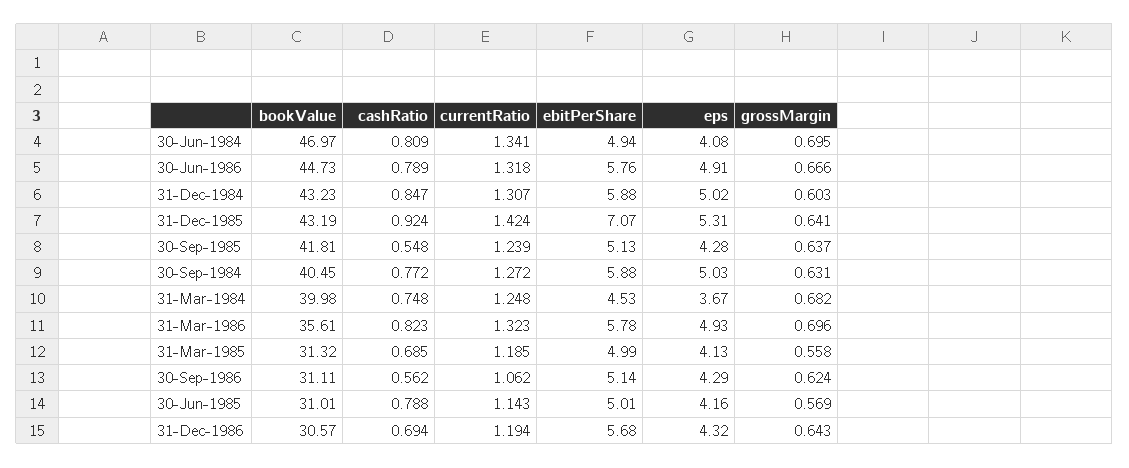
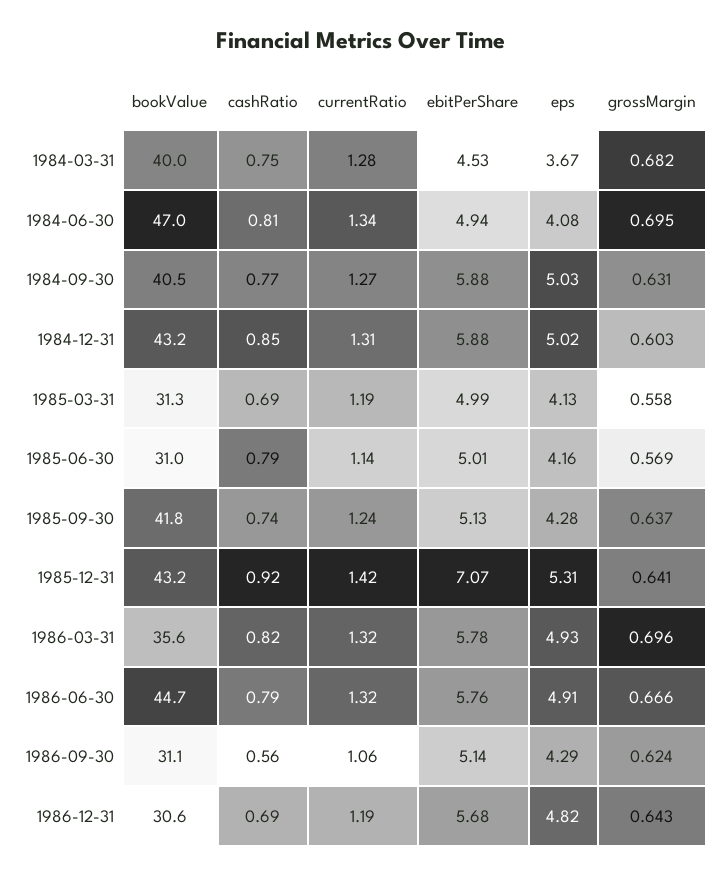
  {
    "bookValue": {
      "30-Jun-1984": 46.97,
      "30-Jun-1986": 44.73,
      "31-Dec-1984": 43.23,
      "31-Dec-1985": 43.19,
      "30-Sep-1985": 41.81,
      "30-Sep-1984": 40.45,
      "31-Mar-1984": 39.98,
      "31-Mar-1986": 35.61,
      "31-Mar-1985": 31.32,
      "30-Sep-1986": 31.11,
      "30-Jun-1985": 31.01,
      "31-Dec-1986": 30.57
    },
    "cashRatio": {
      "30-Jun-1984": 0.809,
      "30-Jun-1986": 0.789,
      "31-Dec-1984": 0.847,
      "31-Dec-1985": 0.924,
-     "30-Sep-1985": 0.548,
+     "30-Sep-1985": 0.74,
      "30-Sep-1984": 0.772,
      "31-Mar-1984": 0.748,
      "31-Mar-1986": 0.823,
      "31-Mar-1985": 0.685,
      "30-Sep-1986": 0.562,
      "30-Jun-1985": 0.788,
      "31-Dec-1986": 0.694
    },
    "currentRatio": {
      "30-Jun-1984": 1.341,
      "30-Jun-1986": 1.318,
      "31-Dec-1984": 1.307,
      "31-Dec-1985": 1.424,
      "30-Sep-1985": 1.239,
      "30-Sep-1984": 1.272,
-     "31-Mar-1984": 1.248,
+     "31-Mar-1984": 1.28,
      "31-Mar-1986": 1.323,
      "31-Mar-1985": 1.185,
      "30-Sep-1986": 1.062,
      "30-Jun-1985": 1.143,
      "31-Dec-1986": 1.194
    },
    "ebitPerShare": {
      "30-Jun-1984": 4.94,
      "30-Jun-1986": 5.76,
      "31-Dec-1984": 5.88,
      "31-Dec-1985": 7.07,
      "30-Sep-1985": 5.13,
      "30-Sep-1984": 5.88,
      "31-Mar-1984": 4.53,
      "31-Mar-1986": 5.78,
      "31-Mar-1985": 4.99,
      "30-Sep-1986": 5.14,
      "30-Jun-1985": 5.01,
      "31-Dec-1986": 5.68
    },
    "eps": {
      "30-Jun-1984": 4.08,
      "30-Jun-1986": 4.91,
      "31-Dec-1984": 5.02,
      "31-Dec-1985": 5.31,
      "30-Sep-1985": 4.28,
      "30-Sep-1984": 5.03,
      "31-Mar-1984": 3.67,
      "31-Mar-1986": 4.93,
      "31-Mar-1985": 4.13,
      "30-Sep-1986": 4.29,
      "30-Jun-1985": 4.16,
-     "31-Dec-1986": 4.32
+     "31-Dec-1986": 4.82
    },
    "grossMargin": {
      "30-Jun-1984": 0.695,
      "30-Jun-1986": 0.666,
      "31-Dec-1984": 0.603,
      "31-Dec-1985": 0.641,
      "30-Sep-1985": 0.637,
      "30-Sep-1984": 0.631,
      "31-Mar-1984": 0.682,
      "31-Mar-1986": 0.696,
      "31-Mar-1985": 0.558,
      "30-Sep-1986": 0.624,
      "30-Jun-1985": 0.569,
      "31-Dec-1986": 0.643
    }
  }

